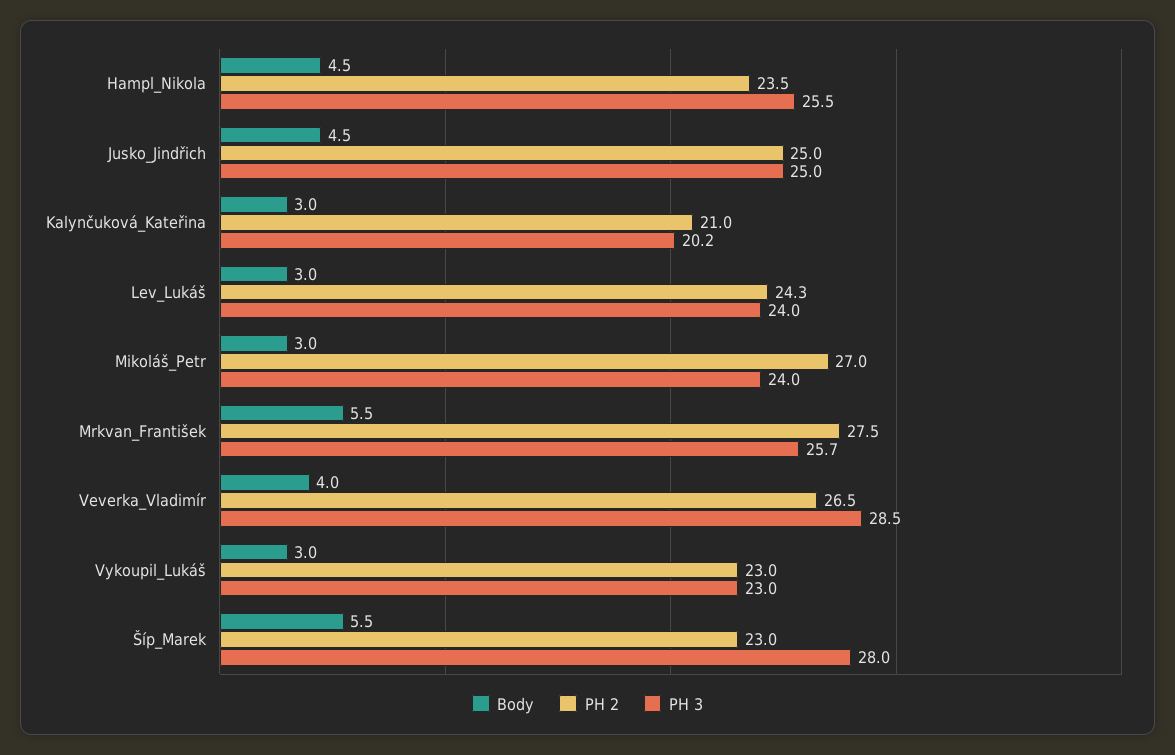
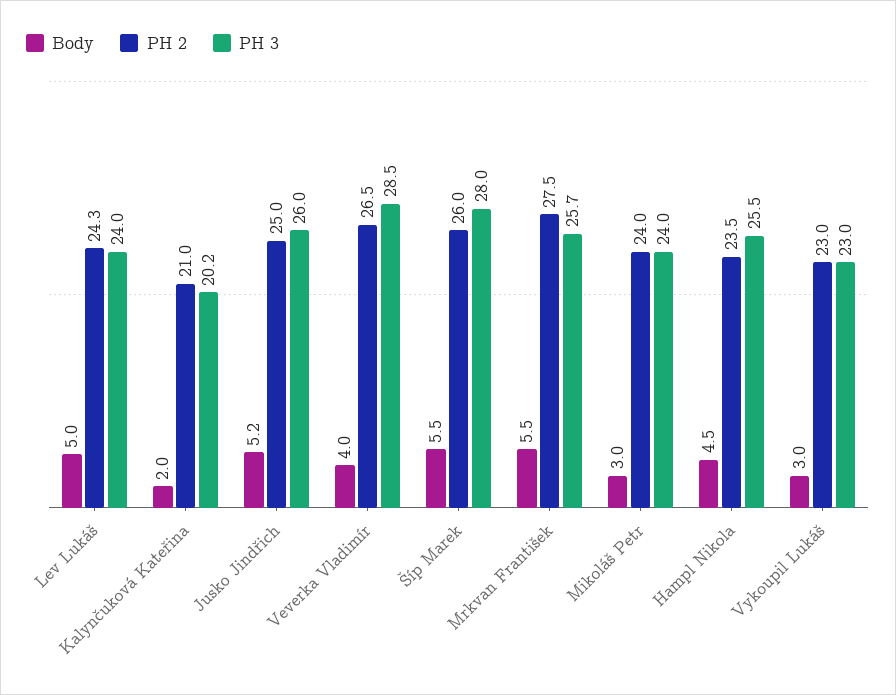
  {
    "Body": {
      "Hampl_Nikola": 4.5,
-     "Jusko_Jindřich": 4.5,
+     "Jusko_Jindřich": 5.2,
-     "Kalynčuková_Kateřina": 3,
+     "Kalynčuková_Kateřina": 2,
-     "Lev_Lukáš": 3,
+     "Lev_Lukáš": 5,
      "Mikoláš_Petr": 3,
      "Mrkvan_František": 5.5,
      "Veverka_Vladimír": 4,
      "Vykoupil_Lukáš": 3,
      "Šíp_Marek": 5.5
    },
    "PH 2": {
      "Hampl_Nikola": 23.5,
      "Jusko_Jindřich": 25,
      "Kalynčuková_Kateřina": 21,
      "Lev_Lukáš": 24.3,
-     "Mikoláš_Petr": 27,
+     "Mikoláš_Petr": 24,
      "Mrkvan_František": 27.5,
      "Veverka_Vladimír": 26.5,
      "Vykoupil_Lukáš": 23,
-     "Šíp_Marek": 23
+     "Šíp_Marek": 26
    },
    "PH 3": {
      "Hampl_Nikola": 25.5,
-     "Jusko_Jindřich": 25,
+     "Jusko_Jindřich": 26,
      "Kalynčuková_Kateřina": 20.2,
      "Lev_Lukáš": 24,
      "Mikoláš_Petr": 24,
      "Mrkvan_František": 25.7,
      "Veverka_Vladimír": 28.5,
      "Vykoupil_Lukáš": 23,
      "Šíp_Marek": 28
    }
  }

